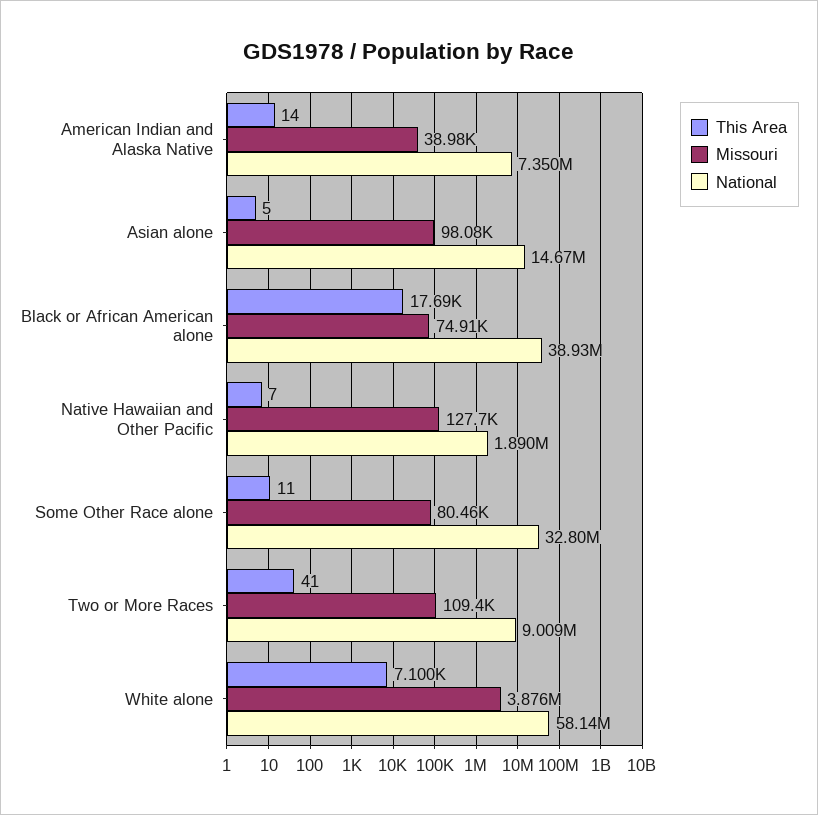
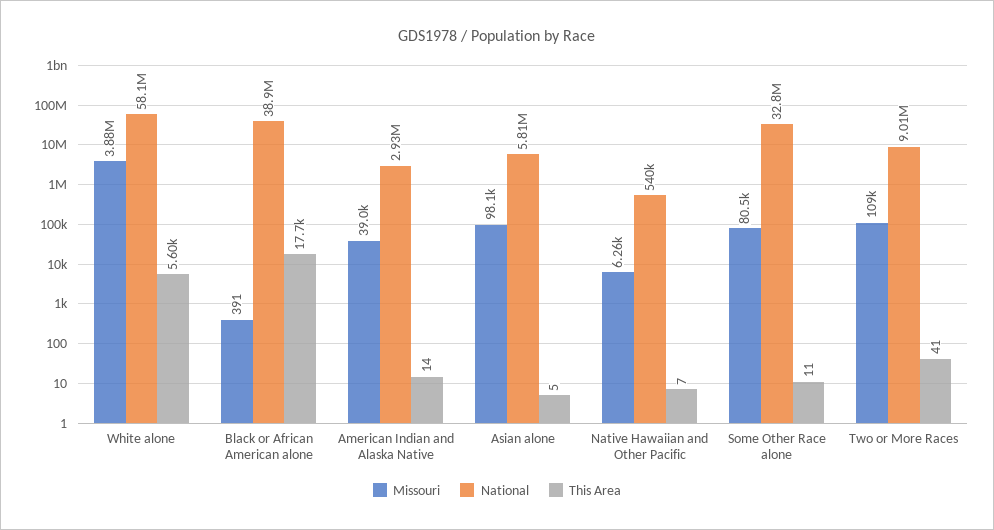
  {
    "This Area": {
      "American Indian and Alaska Native": 14,
      "Asian alone": 5,
      "Black or African American alone": 17690,
      "Native Hawaiian and Other Pacific": 7,
      "Some Other Race alone": 11,
      "Two or More Races": 41,
-     "White alone": 7100
+     "White alone": 5600
    },
    "Missouri": {
      "American Indian and Alaska Native": 38980,
      "Asian alone": 98080,
-     "Black or African American alone": 74910,
+     "Black or African American alone": 391,
-     "Native Hawaiian and Other Pacific": 127700,
+     "Native Hawaiian and Other Pacific": 6260,
      "Some Other Race alone": 80460,
      "Two or More Races": 109400,
      "White alone": 3876000
    },
    "National": {
-     "American Indian and Alaska Native": 7350000,
+     "American Indian and Alaska Native": 2930000,
-     "Asian alone": 14670000,
+     "Asian alone": 5810000,
      "Black or African American alone": 38930000,
-     "Native Hawaiian and Other Pacific": 1890000,
+     "Native Hawaiian and Other Pacific": 540000,
      "Some Other Race alone": 32800000,
      "Two or More Races": 9009000,
      "White alone": 58140000
    }
  }

